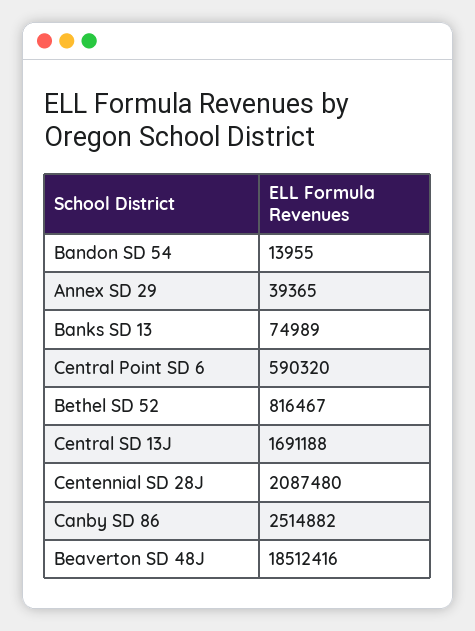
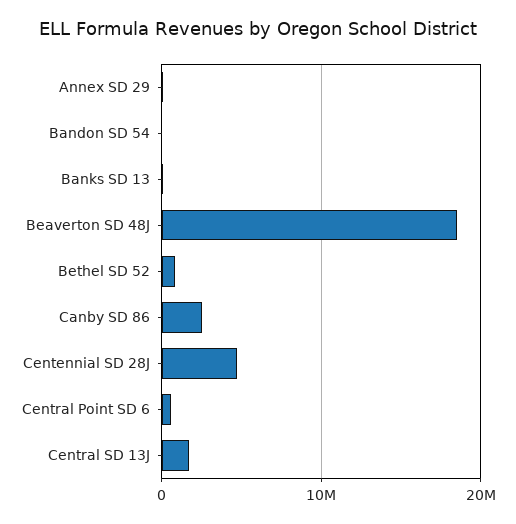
  {
    "Bandon SD 54": 13955,
    "Annex SD 29": 39365,
    "Banks SD 13": 74989,
    "Central Point SD 6": 590320,
    "Bethel SD 52": 816467,
    "Central SD 13J": 1691188,
-   "Centennial SD 28J": 2087480,
+   "Centennial SD 28J": 5000000,
    "Canby SD 86": 2514882,
    "Beaverton SD 48J": 18512416
  }

